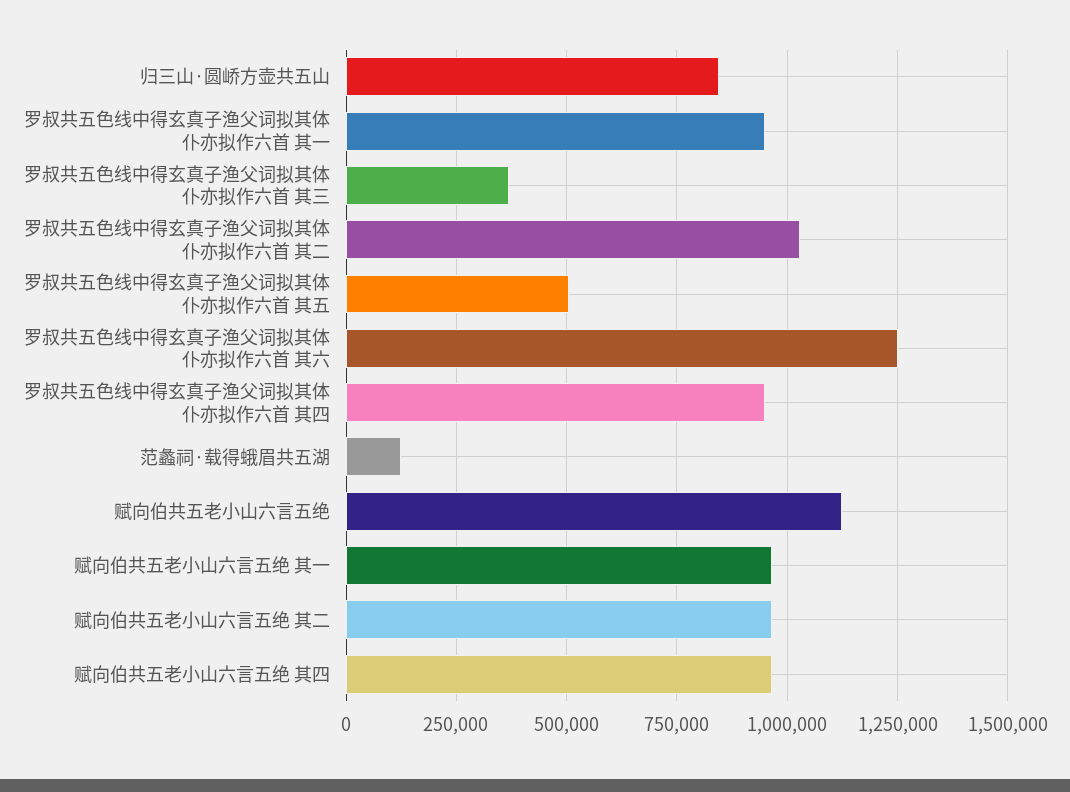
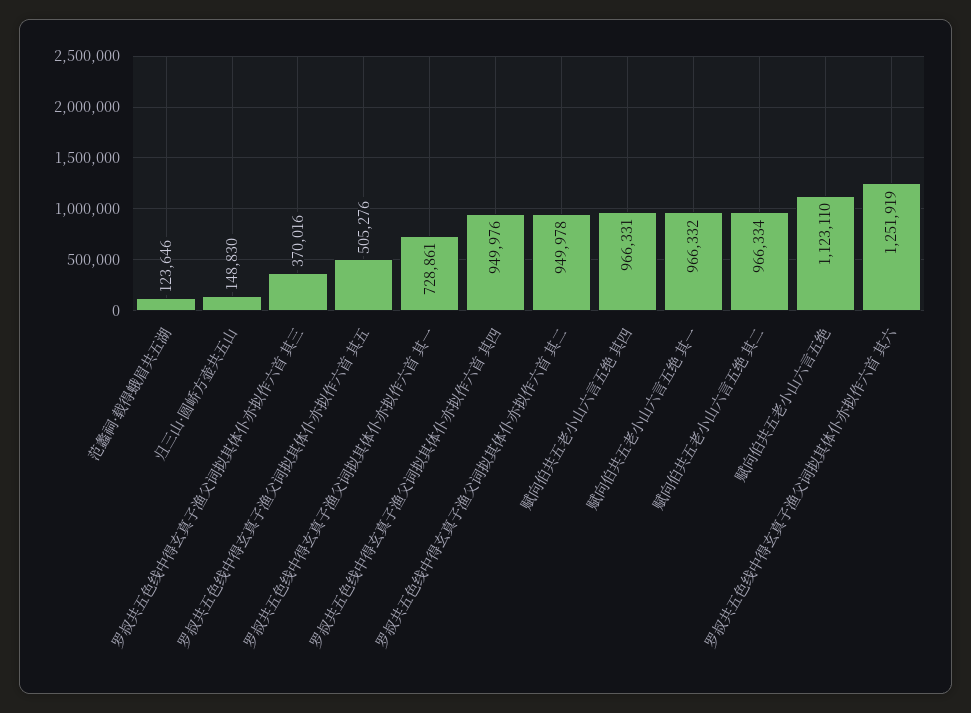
  {
-   "归三山·圆峤方壶共五山": 850000,
+   "归三山·圆峤方壶共五山": 148830,
-   "罗叔共五色线中得玄真子渔父词拟其体仆亦拟作六首 其一": 950000,
+   "罗叔共五色线中得玄真子渔父词拟其体仆亦拟作六首 其一": 728861,
    "罗叔共五色线中得玄真子渔父词拟其体仆亦拟作六首 其三": 370016,
-   "罗叔共五色线中得玄真子渔父词拟其体仆亦拟作六首 其二": 1025000,
+   "罗叔共五色线中得玄真子渔父词拟其体仆亦拟作六首 其二": 949978,
    "罗叔共五色线中得玄真子渔父词拟其体仆亦拟作六首 其五": 505276,
    "罗叔共五色线中得玄真子渔父词拟其体仆亦拟作六首 其六": 1251919,
    "罗叔共五色线中得玄真子渔父词拟其体仆亦拟作六首 其四": 949976,
    "范蠡祠·载得蛾眉共五湖": 123646,
    "赋向伯共五老小山六言五绝": 1123110,
    "赋向伯共五老小山六言五绝 其一": 966332,
    "赋向伯共五老小山六言五绝 其二": 966334,
    "赋向伯共五老小山六言五绝 其四": 966331
  }

